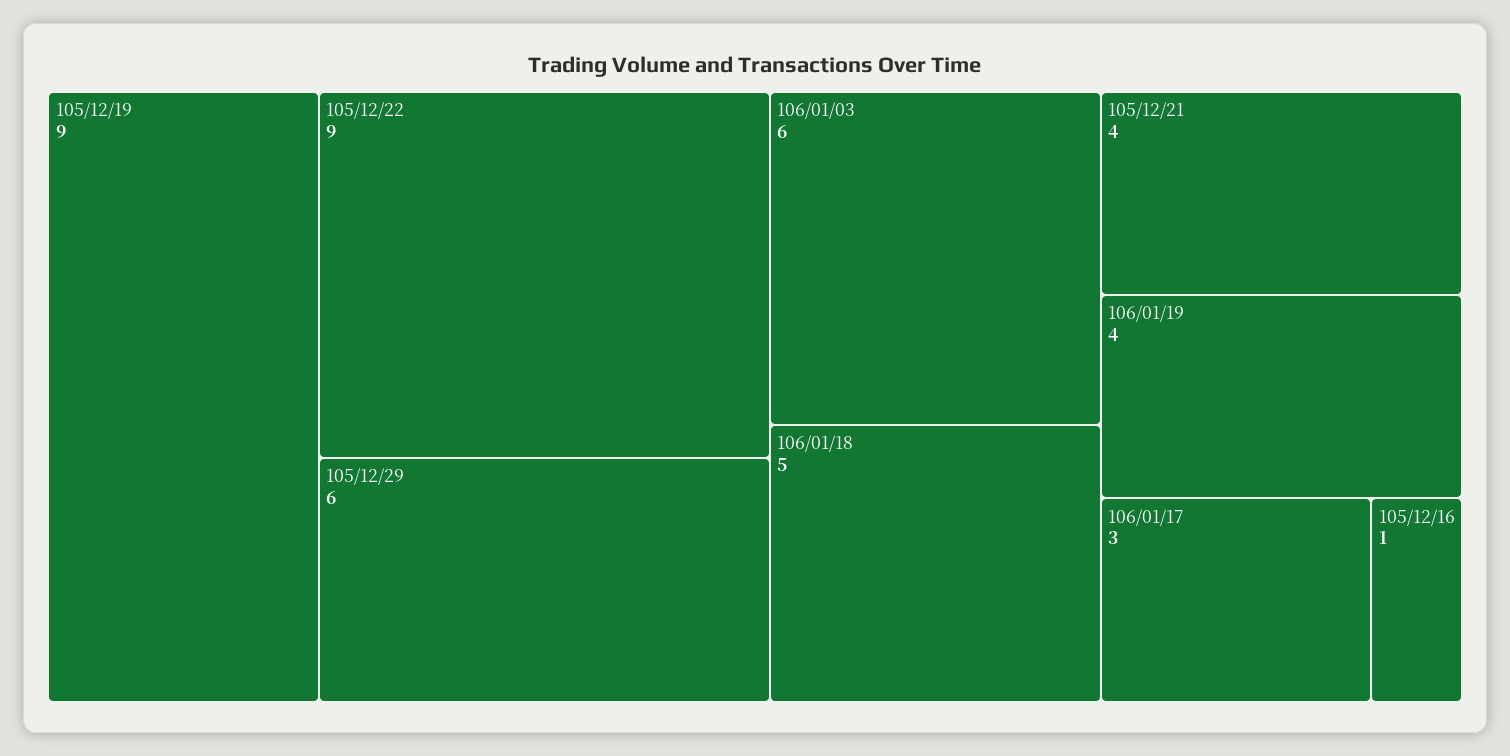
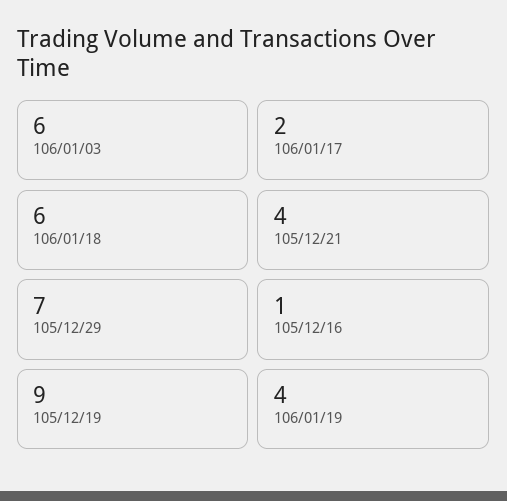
  {
    "105/12/19": 9,
-   "105/12/22": 9,
-   "105/12/29": 6,
+   "105/12/29": 7,
    "106/01/03": 6,
-   "106/01/18": 5,
+   "106/01/18": 6,
    "105/12/21": 4,
    "106/01/19": 4,
-   "106/01/17": 3,
+   "106/01/17": 2,
    "105/12/16": 1
  }

